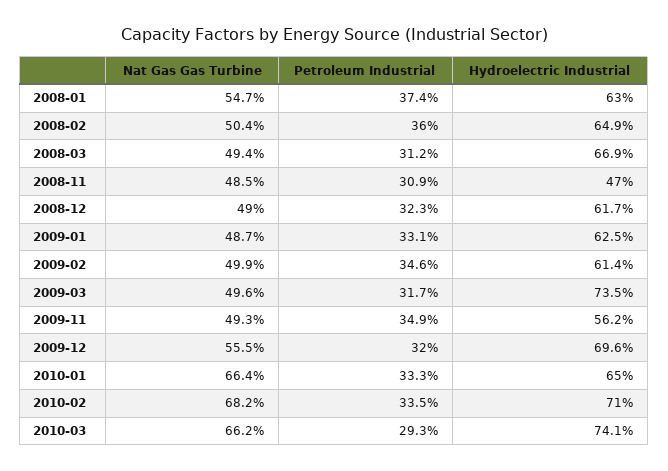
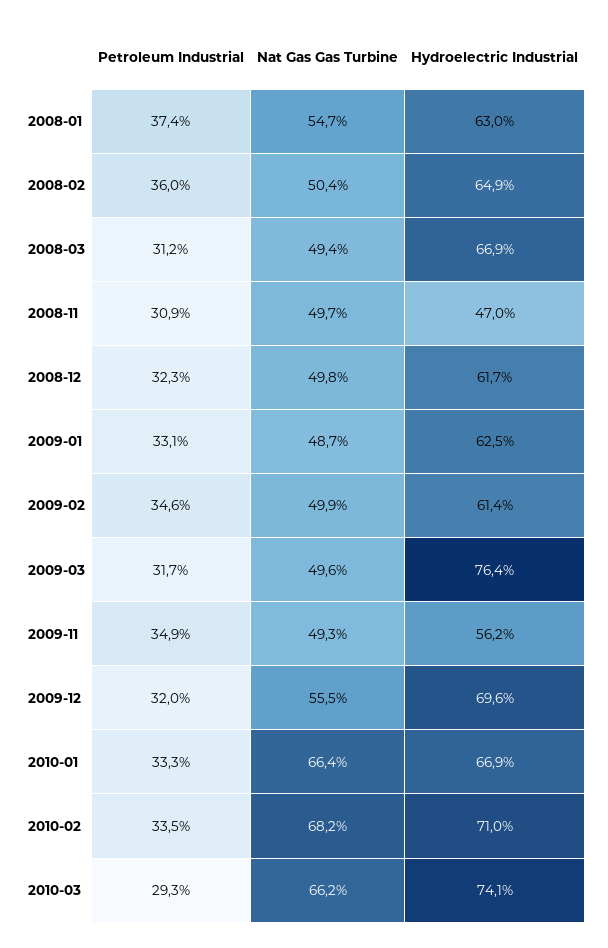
  {
    "Nat Gas Gas Turbine": {
      "2008-01": 54.7,
      "2008-02": 50.4,
      "2008-03": 49.4,
-     "2008-11": 48.5,
+     "2008-11": 49.7,
-     "2008-12": 49,
+     "2008-12": 49.8,
      "2009-01": 48.7,
      "2009-02": 49.9,
      "2009-03": 49.6,
      "2009-11": 49.3,
      "2009-12": 55.5,
      "2010-01": 66.4,
      "2010-02": 68.2,
      "2010-03": 66.2
    },
    "Petroleum Industrial": {
      "2008-01": 37.4,
      "2008-02": 36,
      "2008-03": 31.2,
      "2008-11": 30.9,
      "2008-12": 32.3,
      "2009-01": 33.1,
      "2009-02": 34.6,
      "2009-03": 31.7,
      "2009-11": 34.9,
      "2009-12": 32,
      "2010-01": 33.3,
      "2010-02": 33.5,
      "2010-03": 29.3
    },
    "Hydroelectric Industrial": {
      "2008-01": 63,
      "2008-02": 64.9,
      "2008-03": 66.9,
      "2008-11": 47,
      "2008-12": 61.7,
      "2009-01": 62.5,
      "2009-02": 61.4,
-     "2009-03": 73.5,
+     "2009-03": 76.4,
      "2009-11": 56.2,
      "2009-12": 69.6,
-     "2010-01": 65,
+     "2010-01": 66.9,
      "2010-02": 71,
      "2010-03": 74.1
    }
  }

